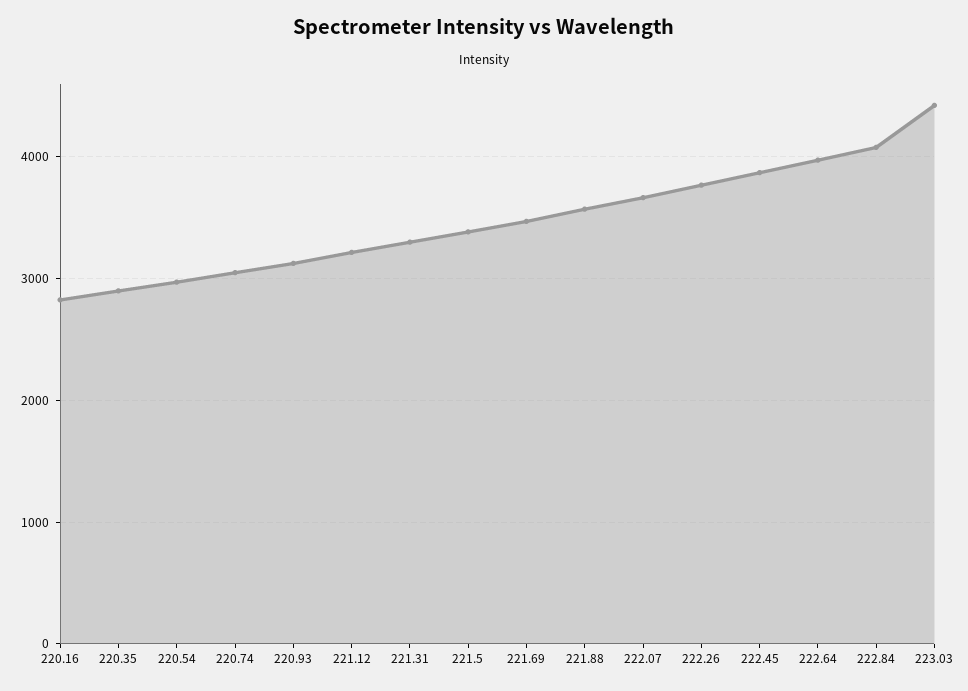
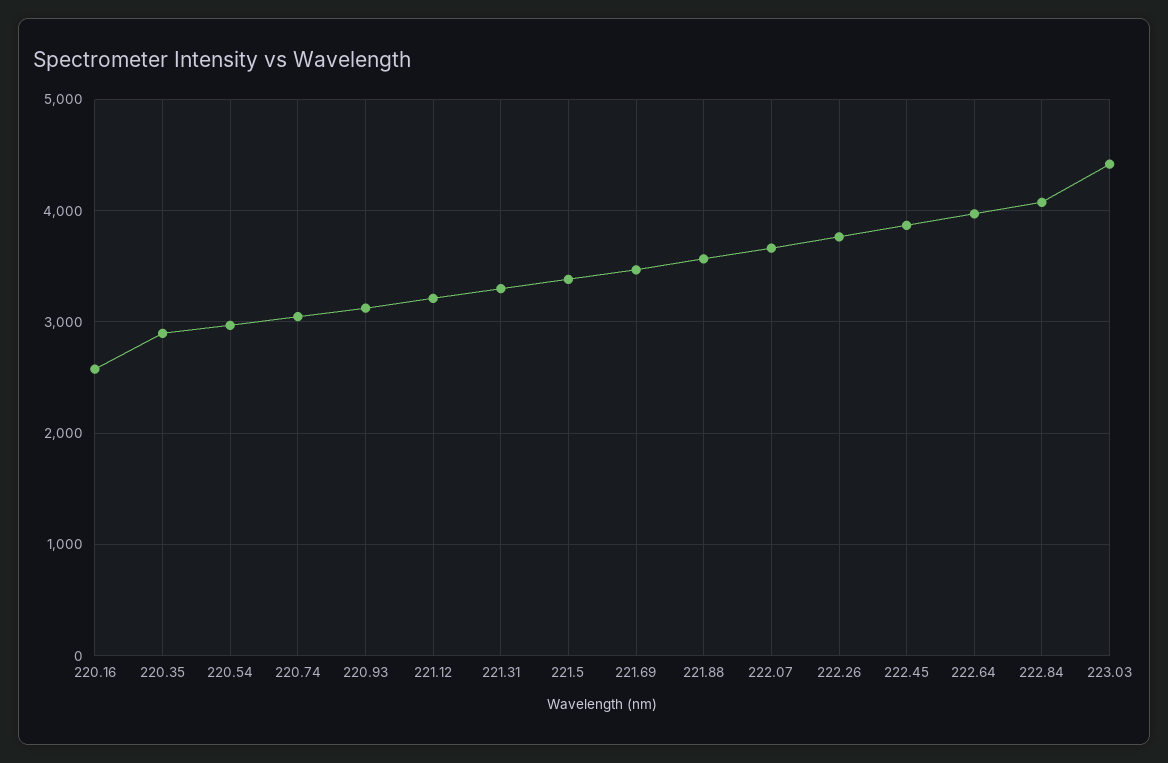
  {
-   "220.16": 2800,
+   "220.16": 2600,
    "220.35": 2900,
    "220.54": 3000,
    "220.74": 3000,
    "220.93": 3100,
    "221.12": 3200,
    "221.31": 3300,
    "221.5": 3400,
    "221.69": 3500,
    "221.88": 3600,
    "222.07": 3700,
    "222.26": 3800,
    "222.45": 3900,
    "222.64": 4000,
    "222.84": 4100,
    "223.03": 4400
  }

